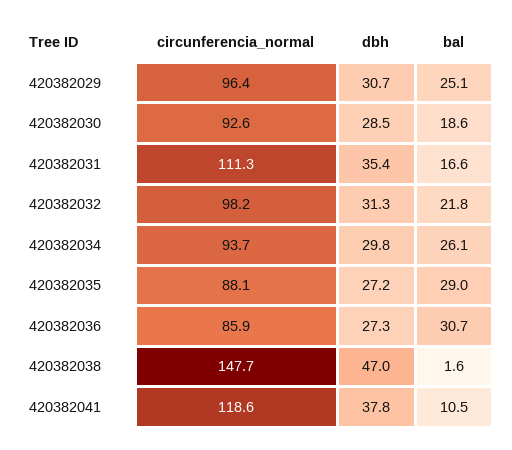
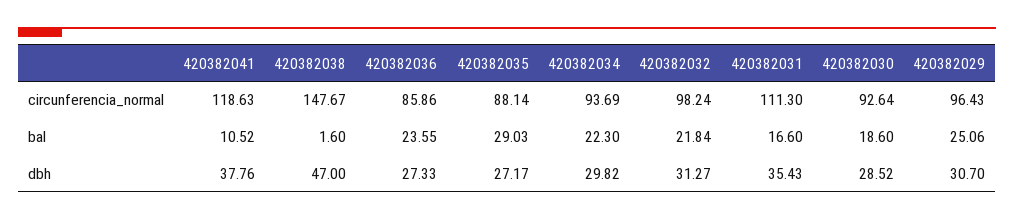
  {
    "circunferencia_normal": {
      "420382029": 96.43,
      "420382030": 92.64,
      "420382031": 111.3,
      "420382032": 98.24,
      "420382034": 93.69,
      "420382035": 88.14,
      "420382036": 85.86,
      "420382038": 147.67,
      "420382041": 118.63
    },
    "dbh": {
      "420382029": 30.7,
      "420382030": 28.52,
      "420382031": 35.43,
      "420382032": 31.27,
      "420382034": 29.82,
      "420382035": 27.17,
      "420382036": 27.33,
      "420382038": 47,
      "420382041": 37.76
    },
    "bal": {
      "420382029": 25.06,
      "420382030": 18.6,
      "420382031": 16.6,
      "420382032": 21.84,
-     "420382034": 26.1,
+     "420382034": 22.3,
      "420382035": 29.03,
-     "420382036": 30.7,
+     "420382036": 23.55,
      "420382038": 1.6,
      "420382041": 10.52
    }
  }

